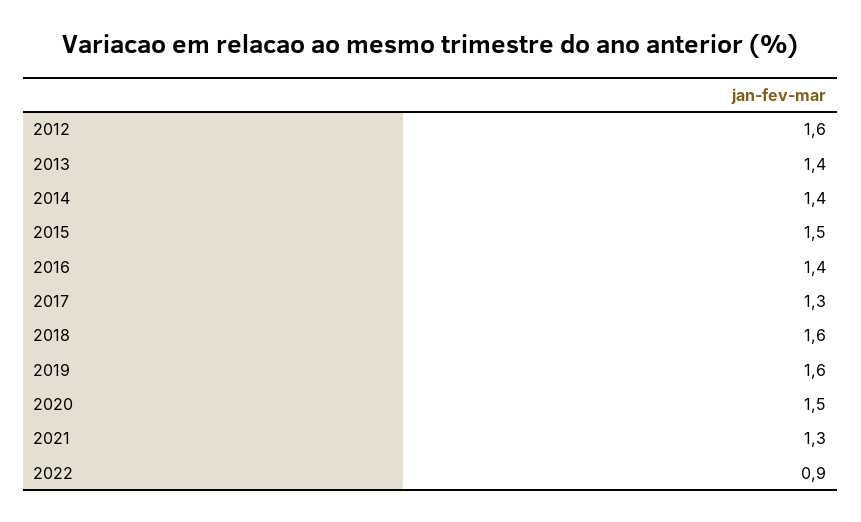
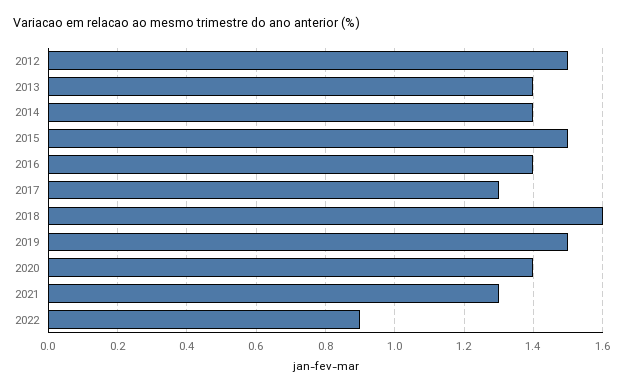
  {
-   "2012": 1.6,
+   "2012": 1.5,
    "2013": 1.4,
    "2014": 1.4,
    "2015": 1.5,
    "2016": 1.4,
    "2017": 1.3,
    "2018": 1.6,
-   "2019": 1.6,
+   "2019": 1.5,
-   "2020": 1.5,
+   "2020": 1.4,
    "2021": 1.3,
    "2022": 0.9
  }

